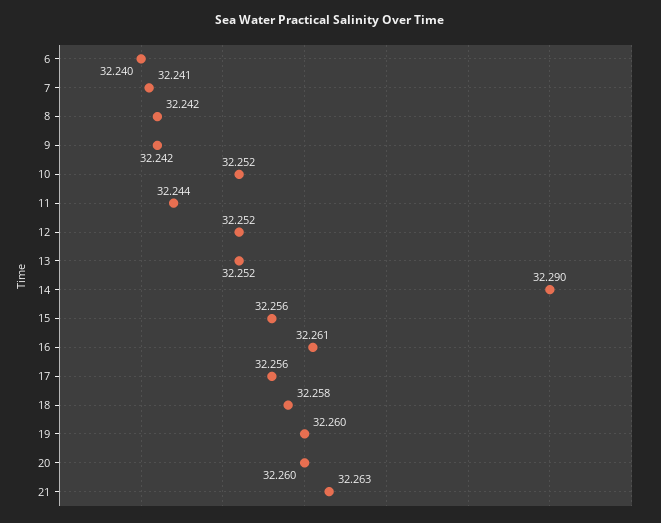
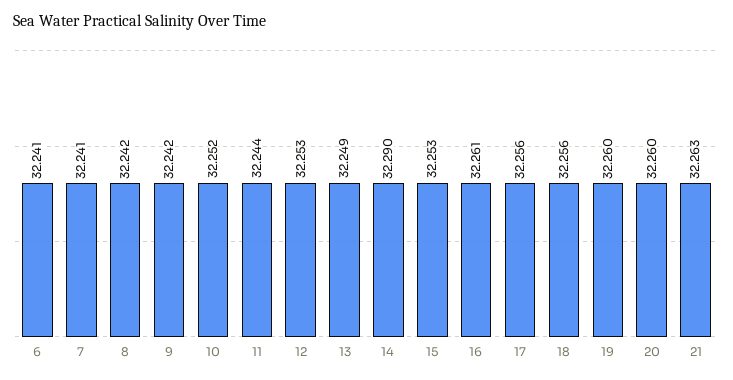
  {
-   "6": 32.24,
+   "6": 32.241,
    "7": 32.241,
    "8": 32.242,
    "9": 32.242,
    "10": 32.252,
    "11": 32.244,
-   "12": 32.252,
+   "12": 32.253,
-   "13": 32.252,
+   "13": 32.249,
    "14": 32.29,
-   "15": 32.256,
+   "15": 32.253,
    "16": 32.261,
    "17": 32.256,
-   "18": 32.258,
+   "18": 32.256,
    "19": 32.26,
    "20": 32.26,
    "21": 32.263
  }

